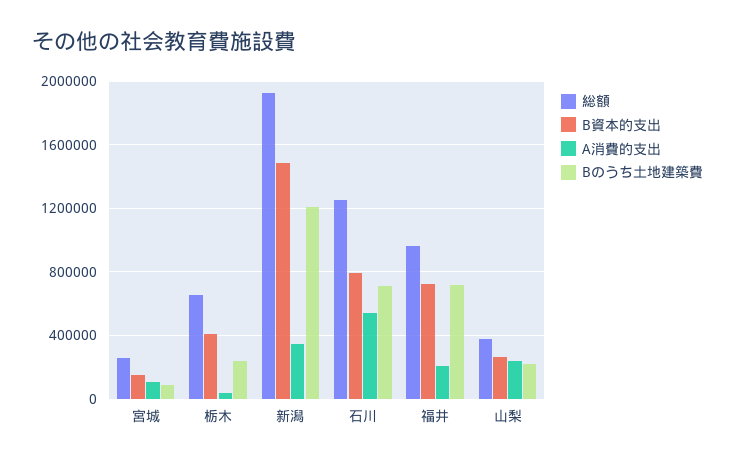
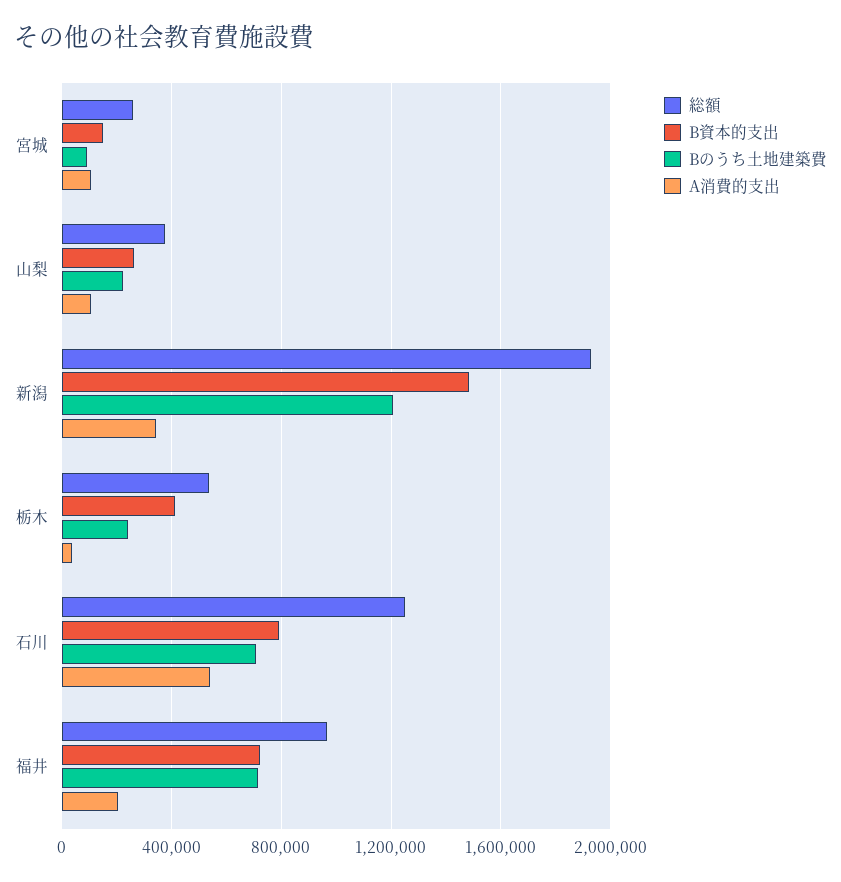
  {
    "総額": {
      "宮城": 250000,
-     "栃木": 650000,
+     "栃木": 550000,
      "新潟": 1950000,
      "石川": 1250000,
      "福井": 950000,
      "山梨": 400000
    },
    "B資本的支出": {
      "宮城": 150000,
      "栃木": 400000,
      "新潟": 1500000,
      "石川": 800000,
      "福井": 700000,
      "山梨": 250000
    },
    "A消費的支出": {
      "宮城": 100000,
      "栃木": 50000,
      "新潟": 350000,
      "石川": 550000,
      "福井": 200000,
-     "山梨": 250000
+     "山梨": 100000
    },
    "Bのうち土地建築費": {
      "宮城": 100000,
      "栃木": 250000,
      "新潟": 1200000,
      "石川": 700000,
      "福井": 700000,
      "山梨": 200000
    }
  }

